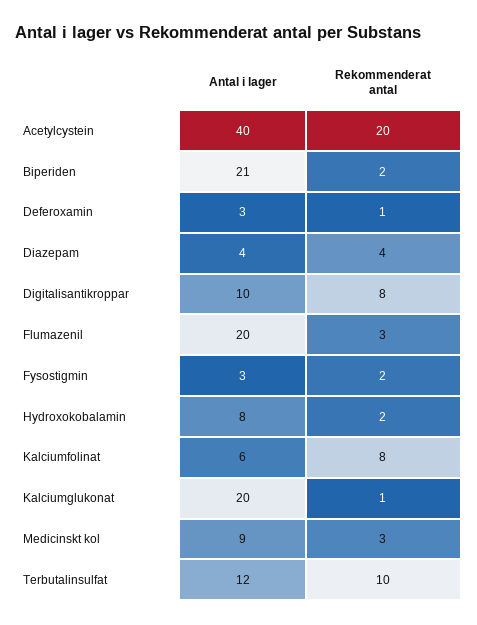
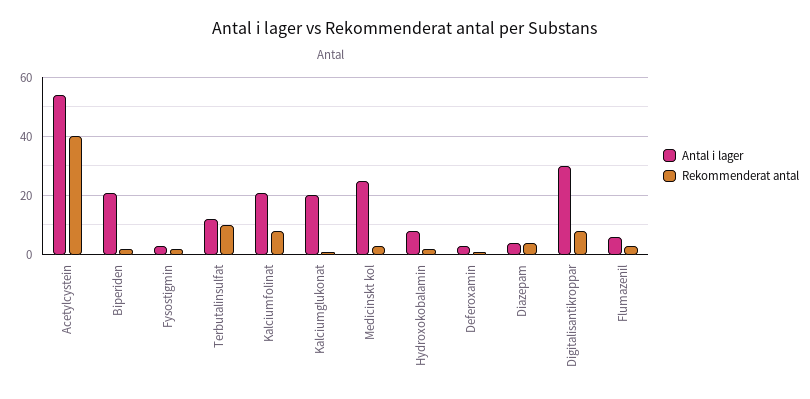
  {
    "Antal i lager": {
-     "Acetylcystein": 40,
+     "Acetylcystein": 55,
      "Biperiden": 21,
      "Deferoxamin": 3,
      "Diazepam": 4,
-     "Digitalisantikroppar": 10,
+     "Digitalisantikroppar": 30,
-     "Flumazenil": 20,
+     "Flumazenil": 5,
      "Fysostigmin": 3,
      "Hydroxokobalamin": 8,
-     "Kalciumfolinat": 6,
+     "Kalciumfolinat": 20,
      "Kalciumglukonat": 20,
-     "Medicinskt kol": 9,
+     "Medicinskt kol": 25,
      "Terbutalinsulfat": 12
    },
    "Rekommenderat antal": {
-     "Acetylcystein": 20,
+     "Acetylcystein": 40,
      "Biperiden": 2,
      "Deferoxamin": 1,
      "Diazepam": 4,
      "Digitalisantikroppar": 8,
      "Flumazenil": 3,
      "Fysostigmin": 2,
      "Hydroxokobalamin": 2,
      "Kalciumfolinat": 8,
      "Kalciumglukonat": 1,
      "Medicinskt kol": 3,
      "Terbutalinsulfat": 10
    }
  }

